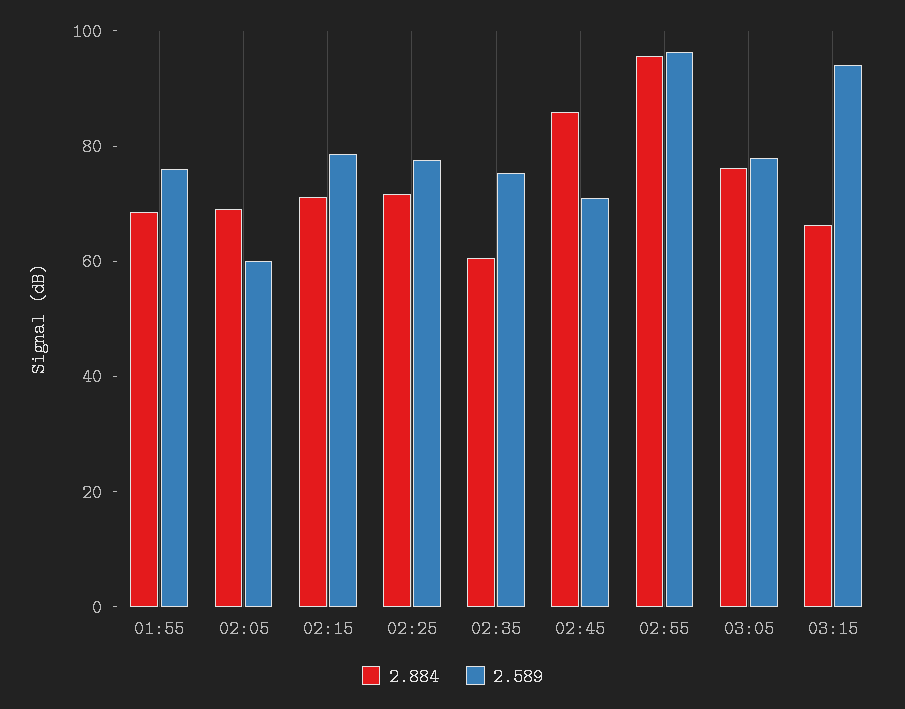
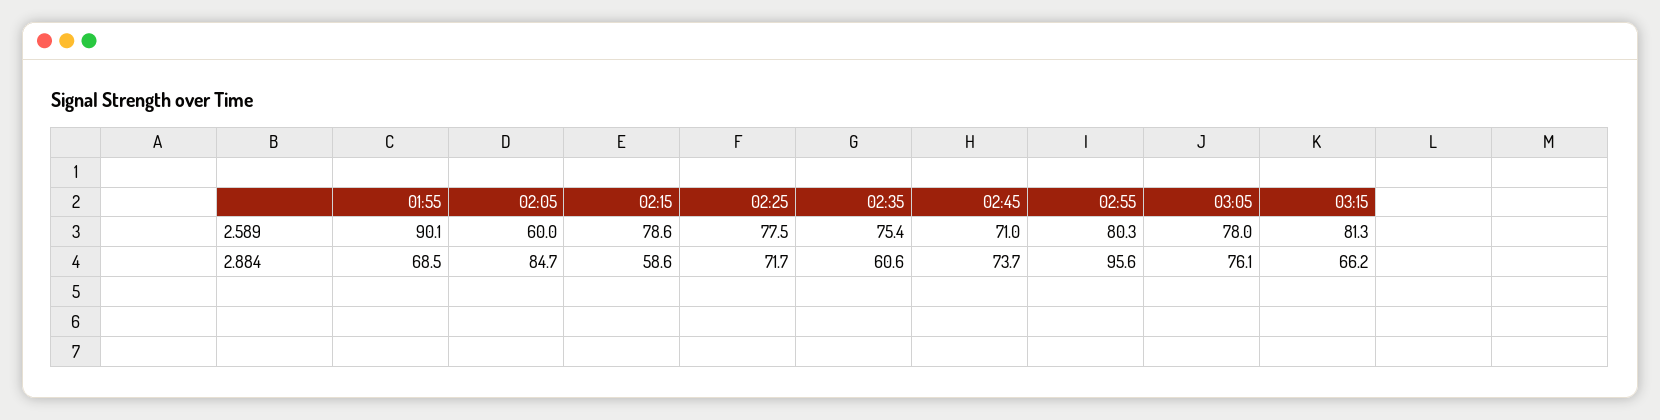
  {
    "2.884": {
      "01:55": 68.5,
-     "02:05": 70,
+     "02:05": 84.7,
-     "02:15": 70,
+     "02:15": 58.6,
      "02:25": 71.7,
      "02:35": 60.6,
-     "02:45": 85,
+     "02:45": 73.7,
      "02:55": 95.6,
      "03:05": 76.1,
      "03:15": 66.2
    },
    "2.589": {
-     "01:55": 75,
+     "01:55": 90.1,
      "02:05": 60,
      "02:15": 78.6,
      "02:25": 77.5,
      "02:35": 75.4,
      "02:45": 71,
-     "02:55": 95,
+     "02:55": 80.3,
      "03:05": 78,
-     "03:15": 95
+     "03:15": 81.3
    }
  }

